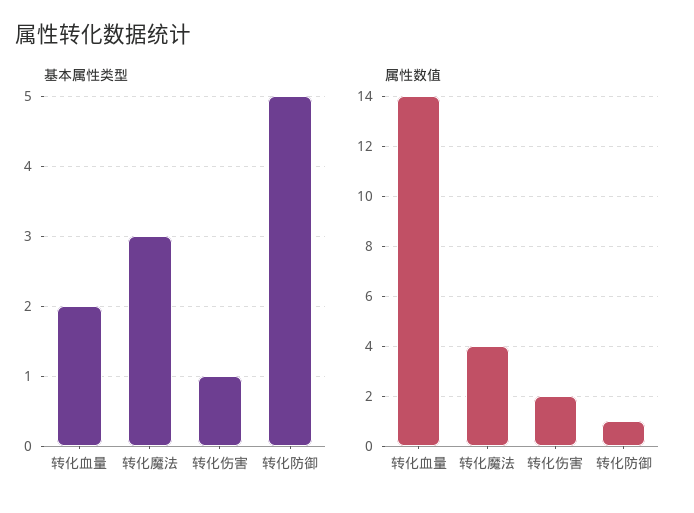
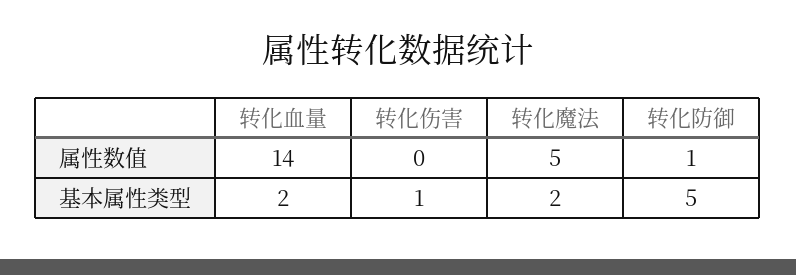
  {
    "基本属性类型": {
      "转化血量": 2,
-     "转化魔法": 3,
+     "转化魔法": 2,
      "转化伤害": 1,
      "转化防御": 5
    },
    "属性数值": {
      "转化血量": 14,
-     "转化魔法": 4,
+     "转化魔法": 5,
-     "转化伤害": 2,
+     "转化伤害": 0,
      "转化防御": 1
    }
  }

